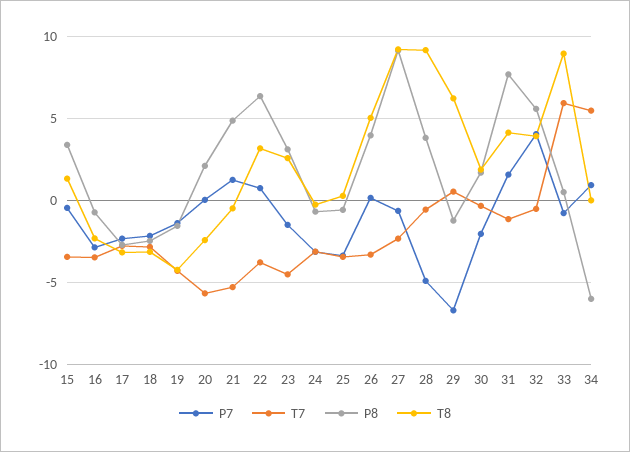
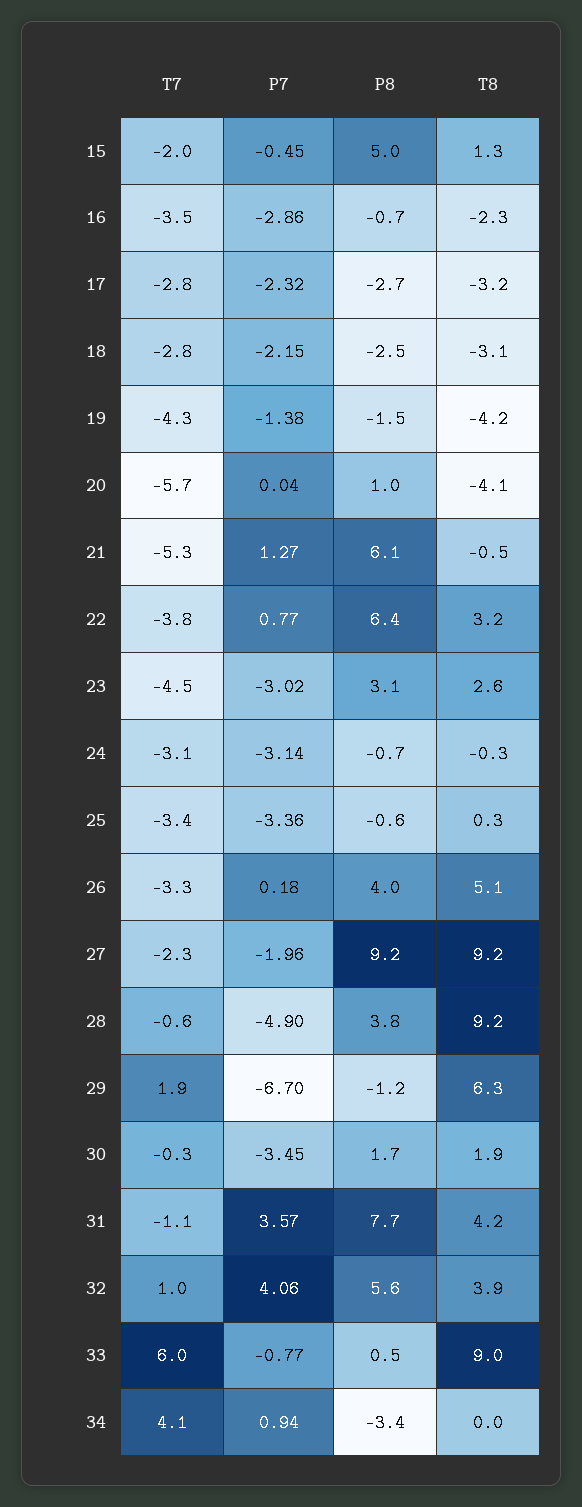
  {
    "P7": {
      "15": -0.45,
      "16": -2.86,
      "17": -2.32,
      "18": -2.15,
      "19": -1.38,
      "20": 0.04,
      "21": 1.27,
      "22": 0.77,
-     "23": -1.5,
+     "23": -3.02,
      "24": -3.14,
      "25": -3.36,
      "26": 0.18,
-     "27": -0.5,
+     "27": -1.96,
      "28": -4.9,
      "29": -6.7,
-     "30": -2,
+     "30": -3.45,
-     "31": 1.5,
+     "31": 3.57,
      "32": 4.06,
      "33": -0.77,
      "34": 0.94
    },
    "T7": {
-     "15": -3.5,
+     "15": -2,
      "16": -3.5,
      "17": -2.8,
      "18": -2.8,
      "19": -4.3,
      "20": -5.7,
      "21": -5.3,
      "22": -3.8,
      "23": -4.5,
      "24": -3.1,
      "25": -3.4,
      "26": -3.3,
      "27": -2.3,
      "28": -0.6,
-     "29": 0.5,
+     "29": 1.9,
      "30": -0.3,
      "31": -1.1,
-     "32": -0.5,
+     "32": 1,
      "33": 6,
-     "34": 5.5
+     "34": 4.1
    },
    "P8": {
-     "15": 3.5,
+     "15": 5,
      "16": -0.7,
      "17": -2.7,
      "18": -2.5,
      "19": -1.5,
-     "20": 2,
+     "20": 1,
-     "21": 5,
+     "21": 6.1,
      "22": 6.4,
      "23": 3.1,
      "24": -0.7,
      "25": -0.6,
      "26": 4,
      "27": 9.2,
      "28": 3.8,
      "29": -1.2,
      "30": 1.7,
      "31": 7.7,
      "32": 5.6,
      "33": 0.5,
-     "34": -6
+     "34": -3.4
    },
    "T8": {
      "15": 1.3,
      "16": -2.3,
      "17": -3.2,
      "18": -3.1,
      "19": -4.2,
-     "20": -2.5,
+     "20": -4.1,
      "21": -0.5,
      "22": 3.2,
      "23": 2.6,
      "24": -0.3,
      "25": 0.3,
      "26": 5.1,
      "27": 9.2,
      "28": 9.2,
      "29": 6.3,
      "30": 1.9,
      "31": 4.2,
      "32": 3.9,
      "33": 9,
      "34": 0
    }
  }

